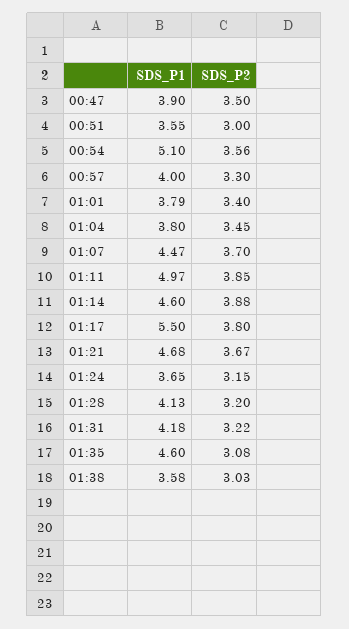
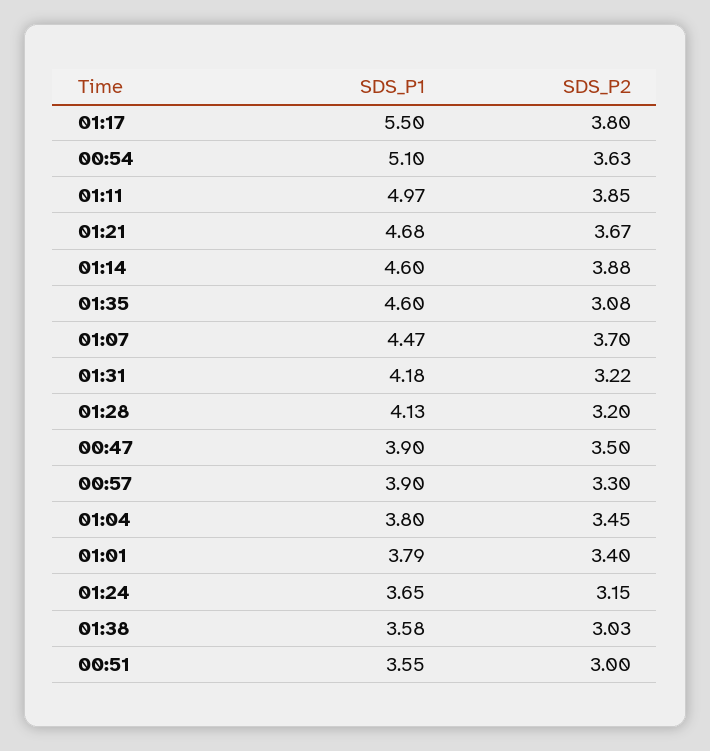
  {
    "SDS_P1": {
      "00:47": 3.9,
      "00:51": 3.55,
      "00:54": 5.1,
-     "00:57": 4,
+     "00:57": 3.9,
      "01:01": 3.79,
      "01:04": 3.8,
      "01:07": 4.47,
      "01:11": 4.97,
      "01:14": 4.6,
      "01:17": 5.5,
      "01:21": 4.68,
      "01:24": 3.65,
      "01:28": 4.13,
      "01:31": 4.18,
      "01:35": 4.6,
      "01:38": 3.58
    },
    "SDS_P2": {
      "00:47": 3.5,
      "00:51": 3,
-     "00:54": 3.56,
+     "00:54": 3.63,
      "00:57": 3.3,
      "01:01": 3.4,
      "01:04": 3.45,
      "01:07": 3.7,
      "01:11": 3.85,
      "01:14": 3.88,
      "01:17": 3.8,
      "01:21": 3.67,
      "01:24": 3.15,
      "01:28": 3.2,
      "01:31": 3.22,
      "01:35": 3.08,
      "01:38": 3.03
    }
  }

